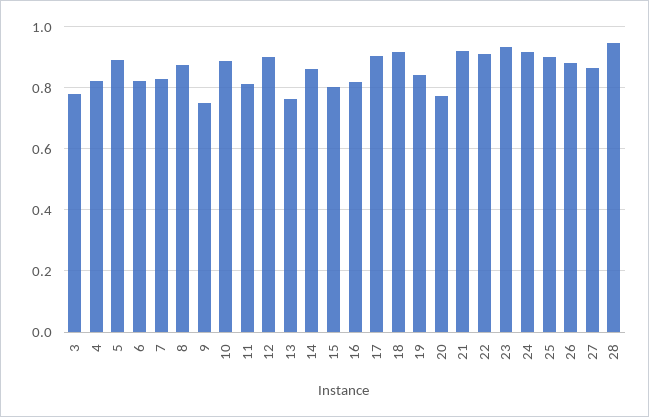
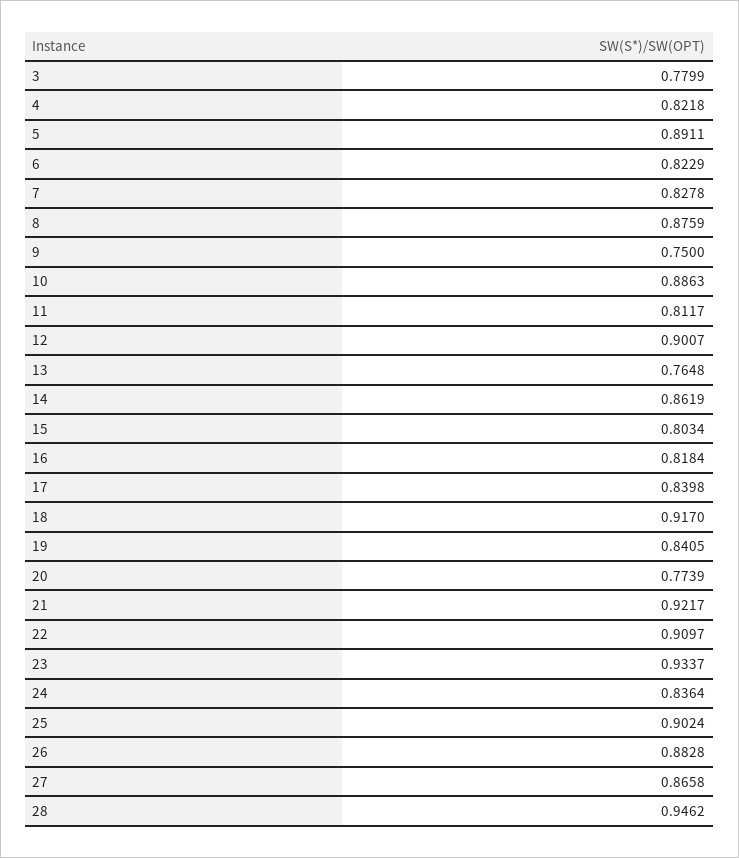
  {
    "3": 0.7799,
    "4": 0.8218,
    "5": 0.8911,
    "6": 0.8229,
    "7": 0.8278,
    "8": 0.8759,
    "9": 0.75,
    "10": 0.8863,
    "11": 0.8117,
    "12": 0.9007,
    "13": 0.7648,
    "14": 0.8619,
    "15": 0.8034,
    "16": 0.8184,
-   "17": 0.9,
+   "17": 0.8398,
    "18": 0.917,
    "19": 0.8405,
    "20": 0.7739,
    "21": 0.9217,
    "22": 0.9097,
    "23": 0.9337,
-   "24": 0.92,
+   "24": 0.8364,
    "25": 0.9024,
    "26": 0.8828,
    "27": 0.8658,
    "28": 0.9462
  }

